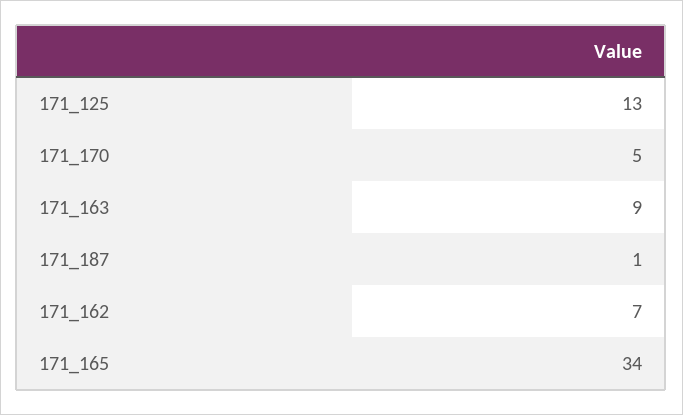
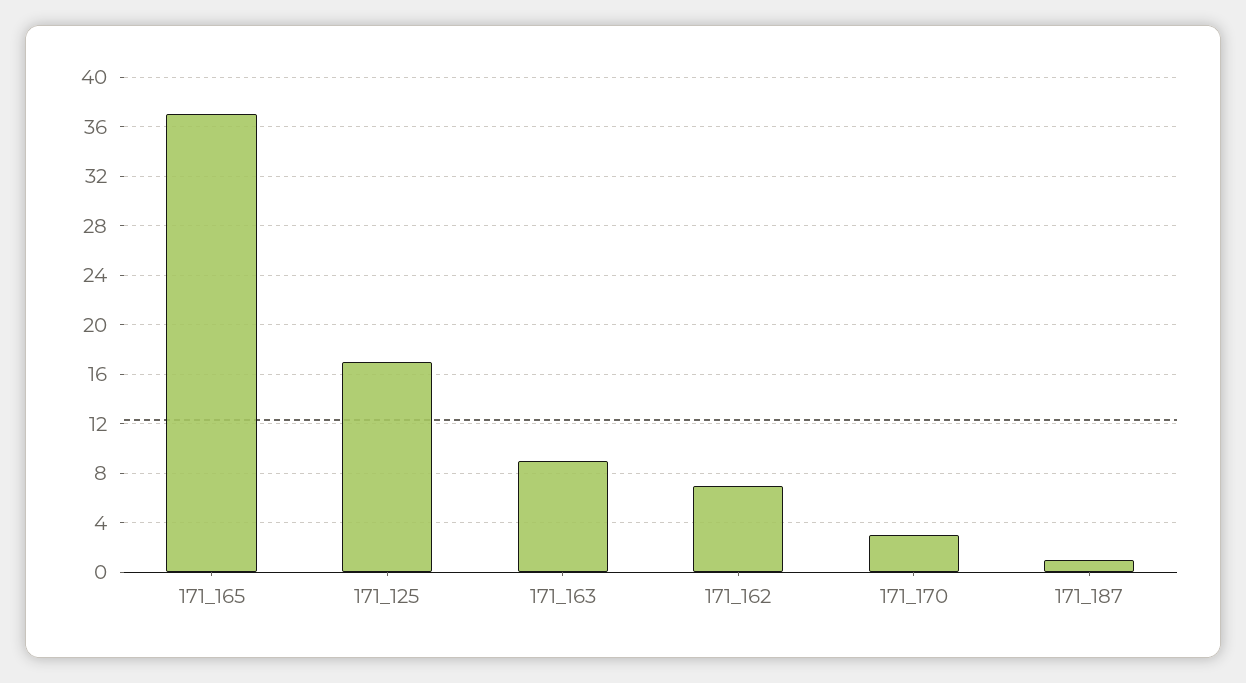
  {
-   "171_125": 13,
+   "171_125": 17,
-   "171_170": 5,
+   "171_170": 3,
    "171_163": 9,
    "171_187": 1,
    "171_162": 7,
-   "171_165": 34
+   "171_165": 37
  }

